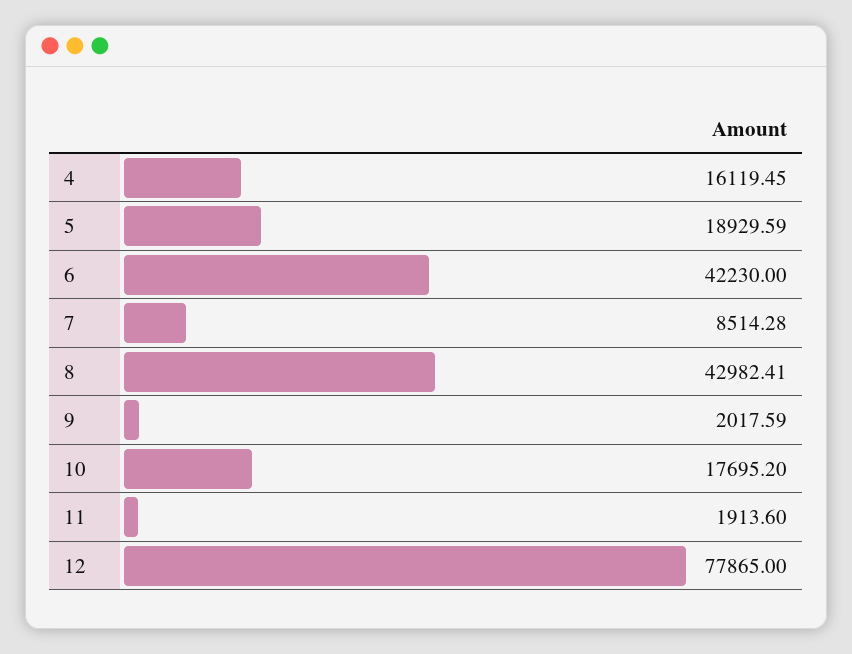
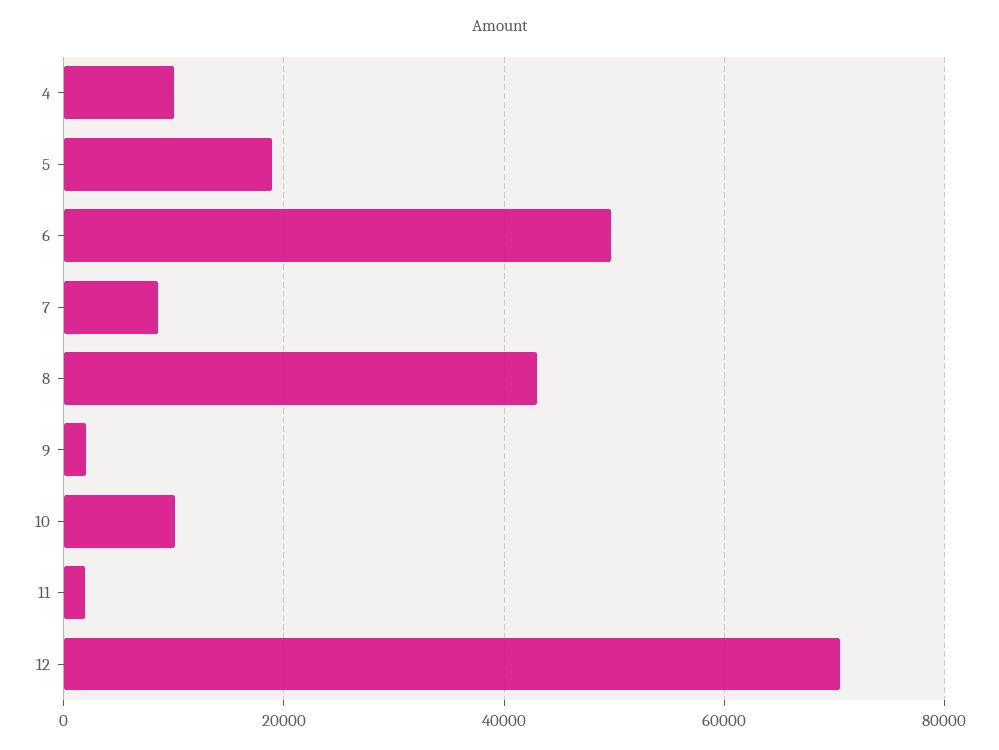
  {
-   "4": 16119.45,
+   "4": 10000,
    "5": 18929.59,
-   "6": 42230,
+   "6": 50000,
    "7": 8514.28,
    "8": 42982.41,
    "9": 2017.59,
-   "10": 17695.2,
+   "10": 10000,
    "11": 1913.6,
-   "12": 77865
+   "12": 70000
  }

